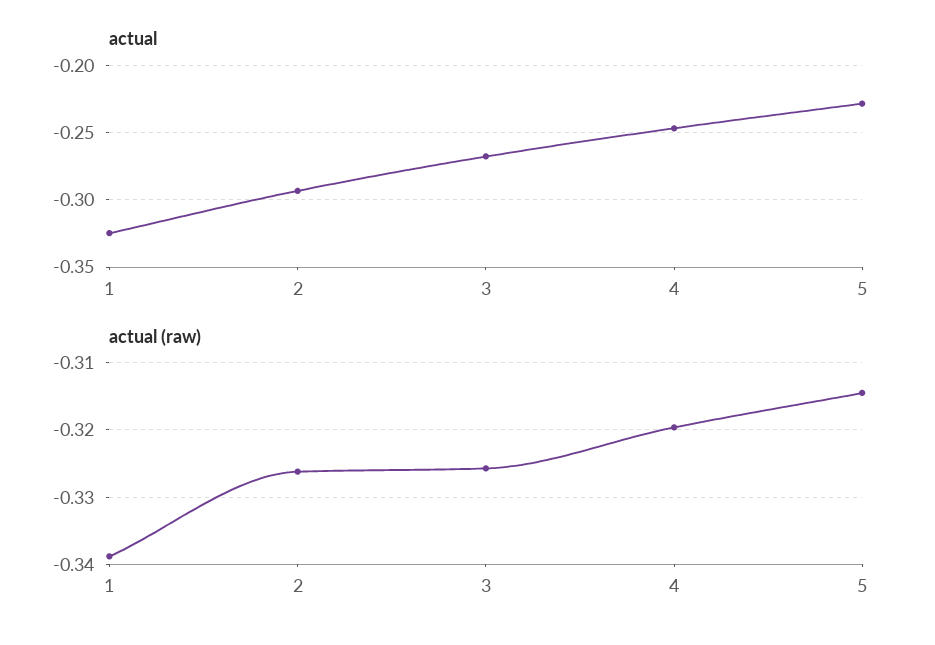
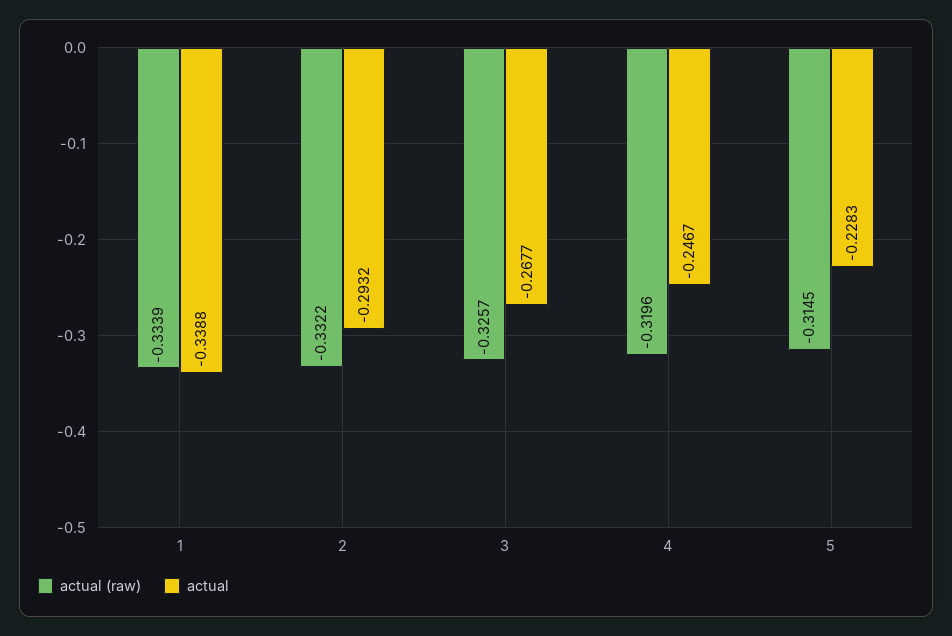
  {
    "actual": {
-     "1": -0.325,
+     "1": -0.3388,
      "2": -0.2932,
      "3": -0.2677,
      "4": -0.2467,
      "5": -0.2283
    },
    "actual (raw)": {
-     "1": -0.339,
+     "1": -0.3339,
-     "2": -0.326,
+     "2": -0.3322,
      "3": -0.3257,
      "4": -0.3196,
      "5": -0.3145
    }
  }

